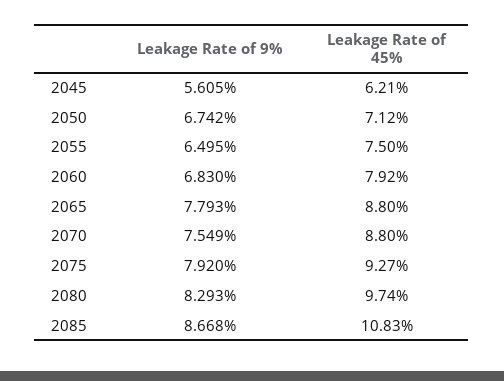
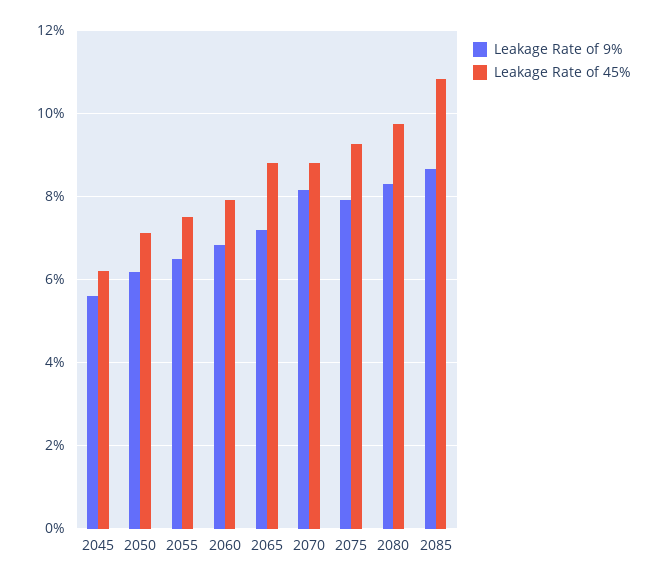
  {
    "Leakage Rate of 9%": {
      "2045": 5.605,
-     "2050": 6.742,
+     "2050": 6.2,
      "2055": 6.495,
      "2060": 6.83,
-     "2065": 7.793,
+     "2065": 7.2,
-     "2070": 7.549,
+     "2070": 8.2,
      "2075": 7.92,
      "2080": 8.293,
      "2085": 8.668
    },
    "Leakage Rate of 45%": {
      "2045": 6.21,
      "2050": 7.12,
      "2055": 7.5,
      "2060": 7.92,
      "2065": 8.8,
      "2070": 8.8,
      "2075": 9.27,
      "2080": 9.74,
      "2085": 10.83
    }
  }

